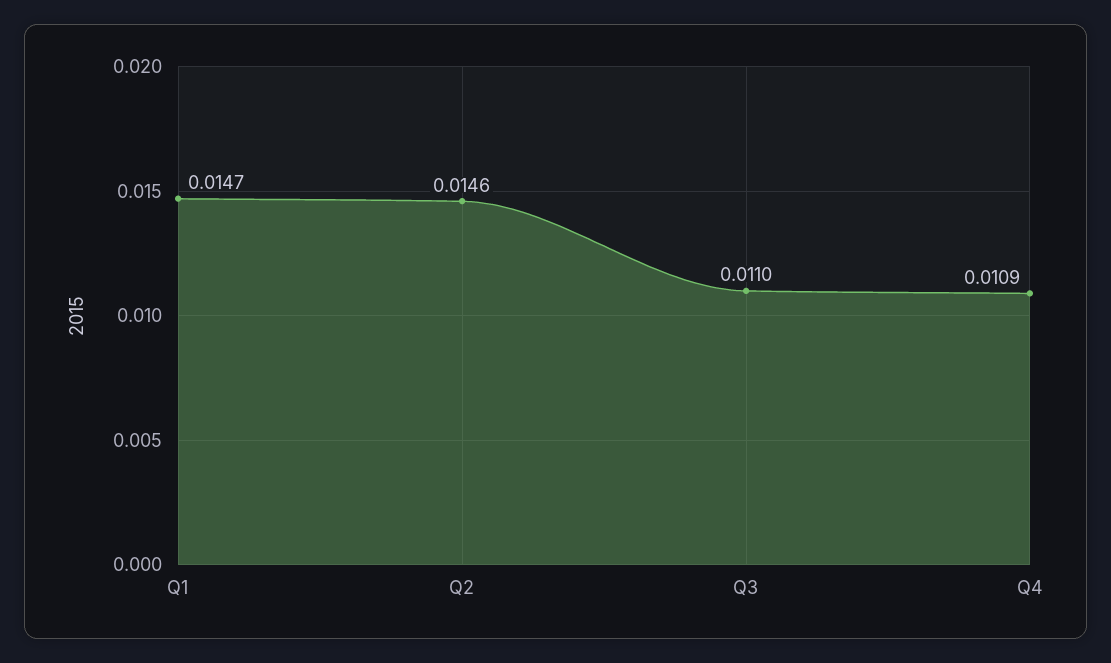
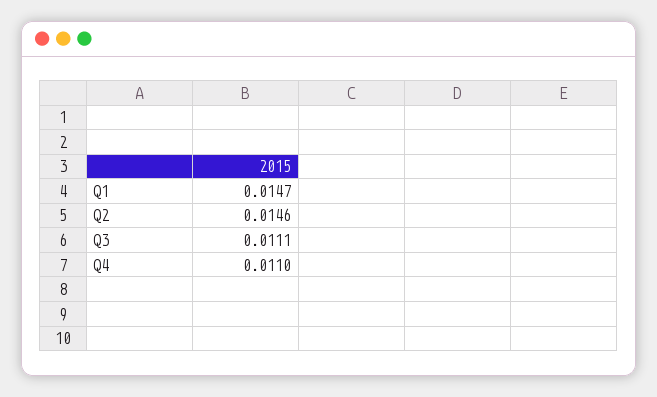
  {
    "Q1": 0.0147,
    "Q2": 0.0146,
-   "Q3": 0.011,
+   "Q3": 0.0111,
-   "Q4": 0.0109
+   "Q4": 0.011
  }

